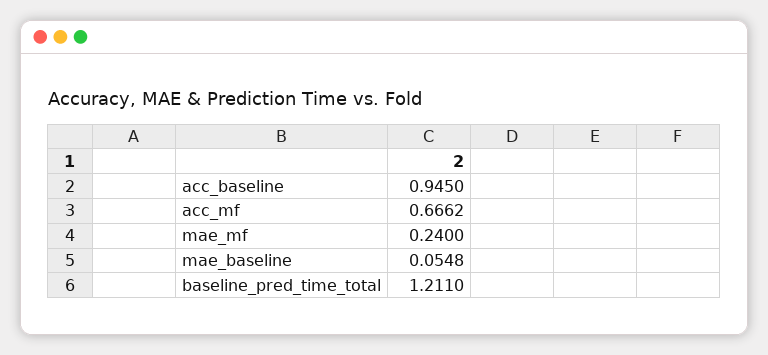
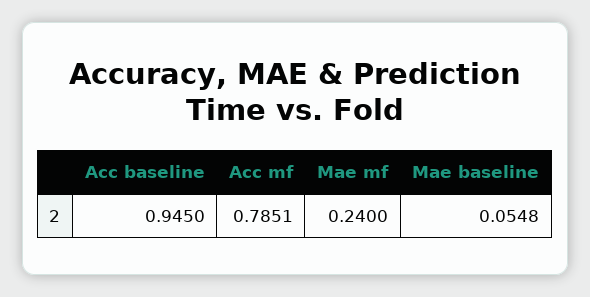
  {
    "acc_baseline": 0.945,
-   "acc_mf": 0.6662,
+   "acc_mf": 0.7851,
    "mae_mf": 0.24,
-   "mae_baseline": 0.0548,
+   "mae_baseline": 0.0548
-   "baseline_pred_time_total": 1.211
  }

